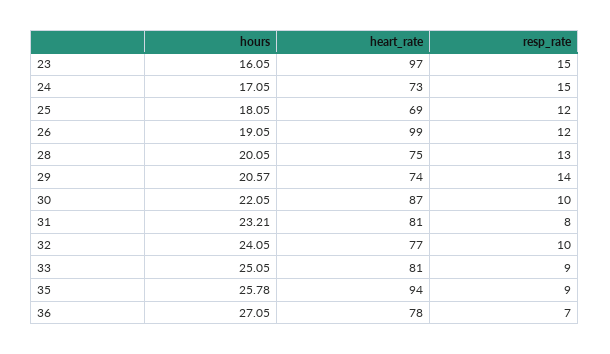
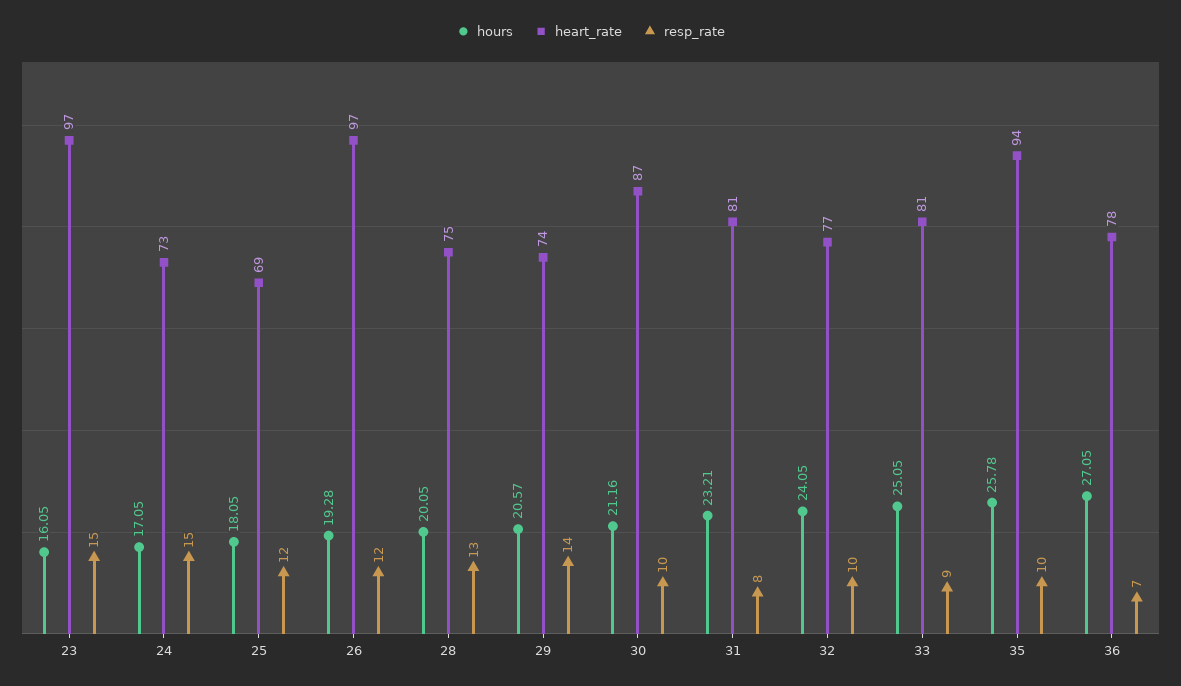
  {
    "hours": {
      "23": 16.05,
      "24": 17.05,
      "25": 18.05,
-     "26": 19.05,
+     "26": 19.28,
      "28": 20.05,
      "29": 20.57,
-     "30": 22.05,
+     "30": 21.16,
      "31": 23.21,
      "32": 24.05,
      "33": 25.05,
      "35": 25.78,
      "36": 27.05
    },
    "heart_rate": {
      "23": 97,
      "24": 73,
      "25": 69,
-     "26": 99,
+     "26": 97,
      "28": 75,
      "29": 74,
      "30": 87,
      "31": 81,
      "32": 77,
      "33": 81,
      "35": 94,
      "36": 78
    },
    "resp_rate": {
      "23": 15,
      "24": 15,
      "25": 12,
      "26": 12,
      "28": 13,
      "29": 14,
      "30": 10,
      "31": 8,
      "32": 10,
      "33": 9,
-     "35": 9,
+     "35": 10,
      "36": 7
    }
  }

